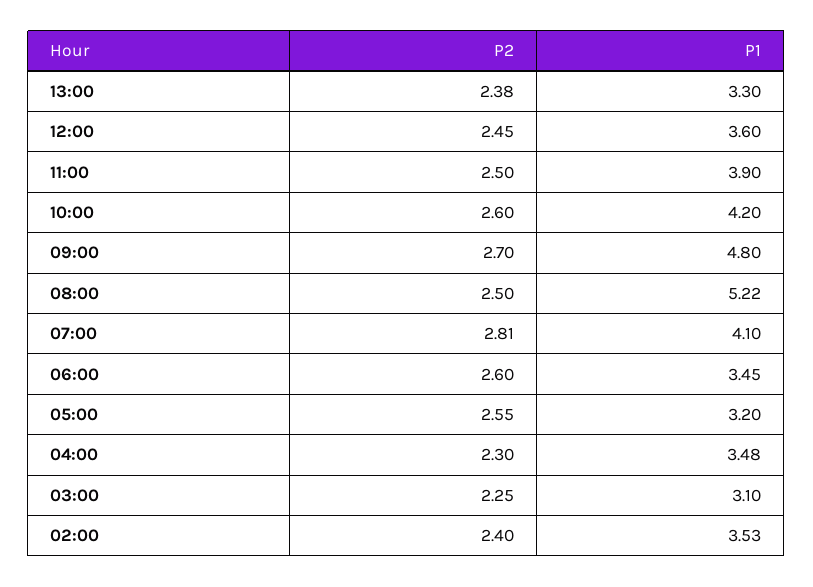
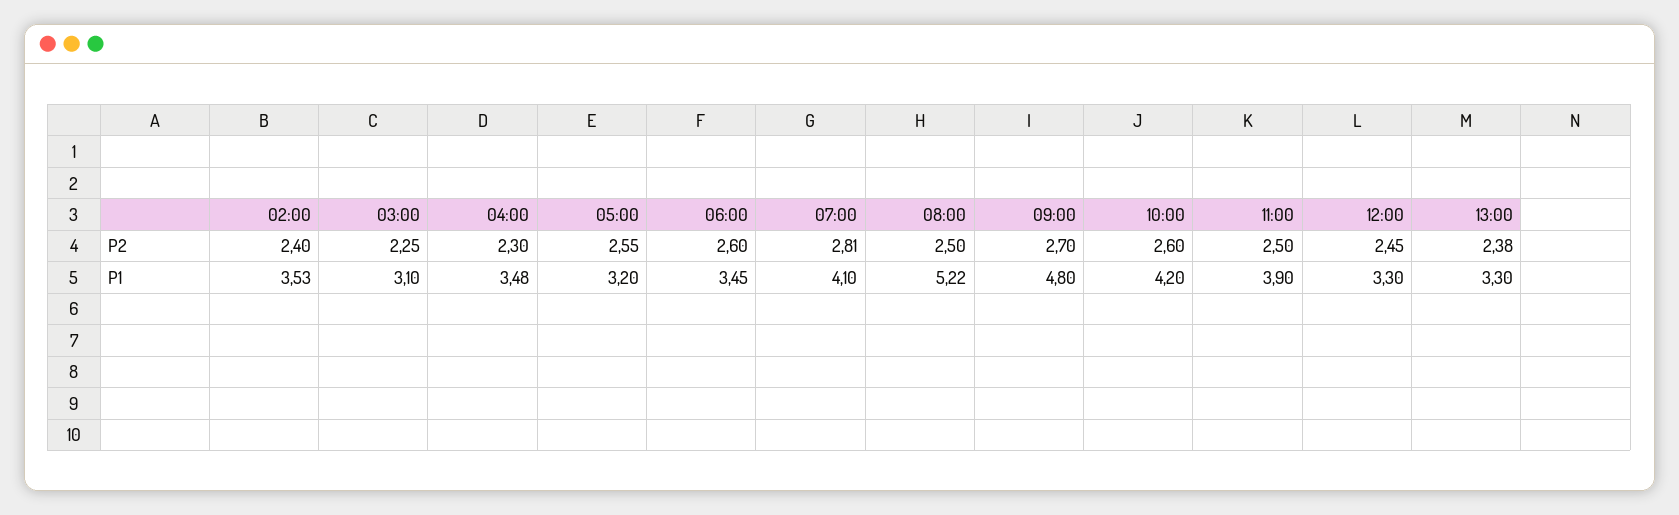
  {
    "P2": {
      "13:00": 2.38,
      "12:00": 2.45,
      "11:00": 2.5,
      "10:00": 2.6,
      "09:00": 2.7,
      "08:00": 2.5,
      "07:00": 2.81,
      "06:00": 2.6,
      "05:00": 2.55,
      "04:00": 2.3,
      "03:00": 2.25,
      "02:00": 2.4
    },
    "P1": {
      "13:00": 3.3,
-     "12:00": 3.6,
+     "12:00": 3.3,
      "11:00": 3.9,
      "10:00": 4.2,
      "09:00": 4.8,
      "08:00": 5.22,
      "07:00": 4.1,
      "06:00": 3.45,
      "05:00": 3.2,
      "04:00": 3.48,
      "03:00": 3.1,
      "02:00": 3.53
    }
  }

